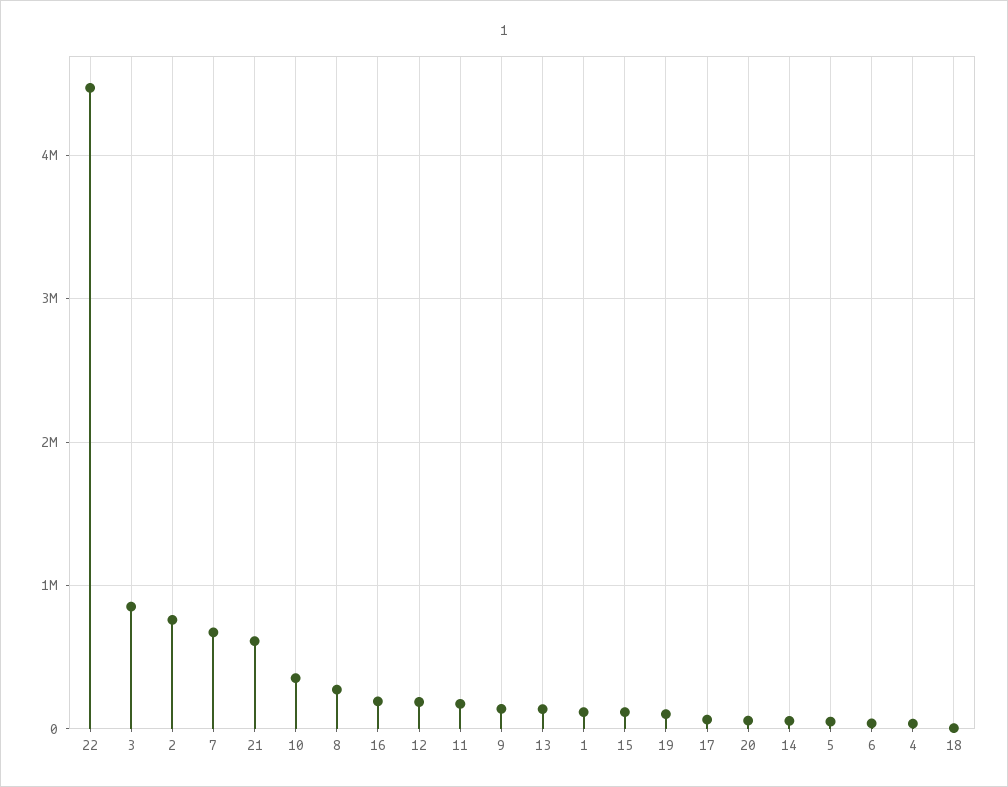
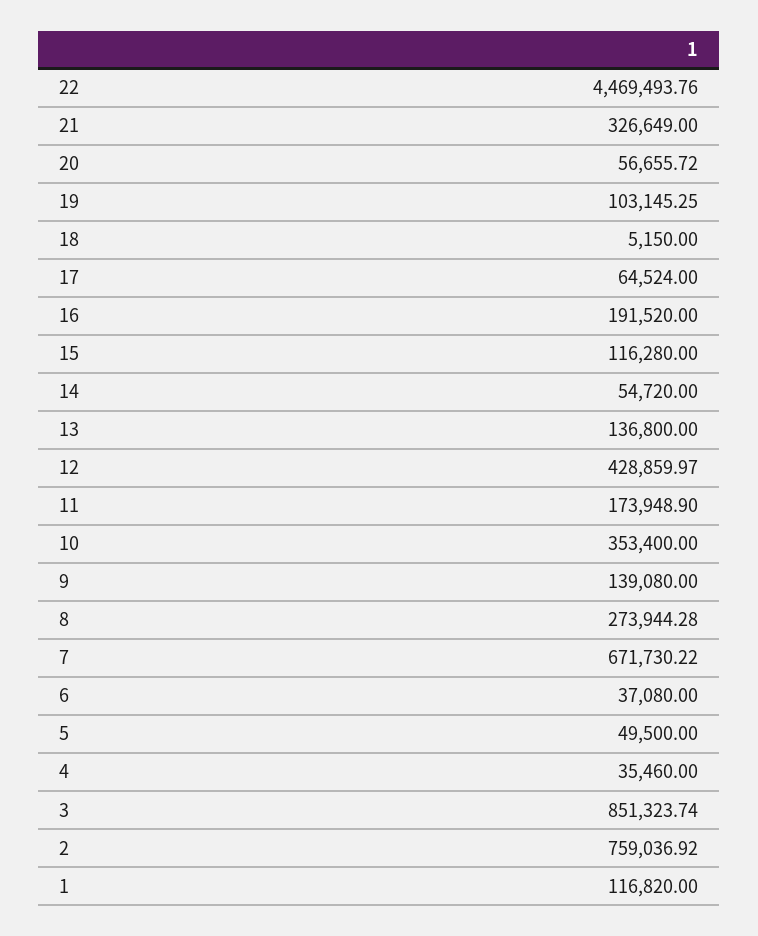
  {
    "22": 4469493.76,
    "3": 851323.74,
    "2": 759036.92,
    "7": 671730.22,
-   "21": 600000,
+   "21": 326649,
    "10": 353400,
    "8": 273944.28,
    "16": 191520,
-   "12": 200000,
+   "12": 428859.97,
    "11": 173948.9,
    "9": 139080,
    "13": 136800,
    "1": 116820,
    "15": 116280,
    "19": 103145.25,
    "17": 64524,
    "20": 56655.72,
    "14": 54720,
    "5": 49500,
    "6": 37080,
    "4": 35460,
    "18": 5150
  }

